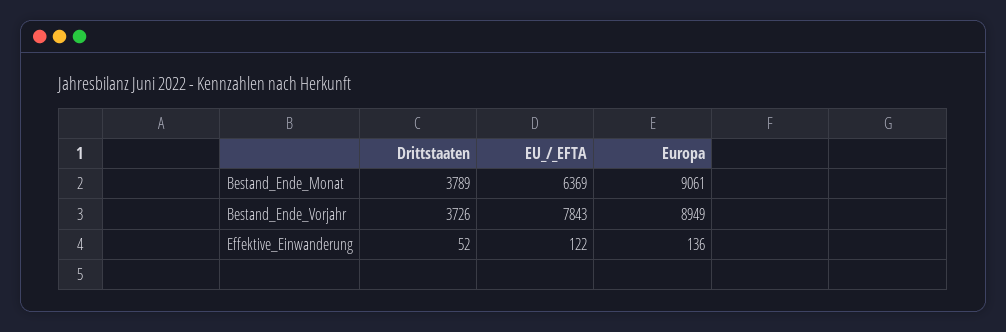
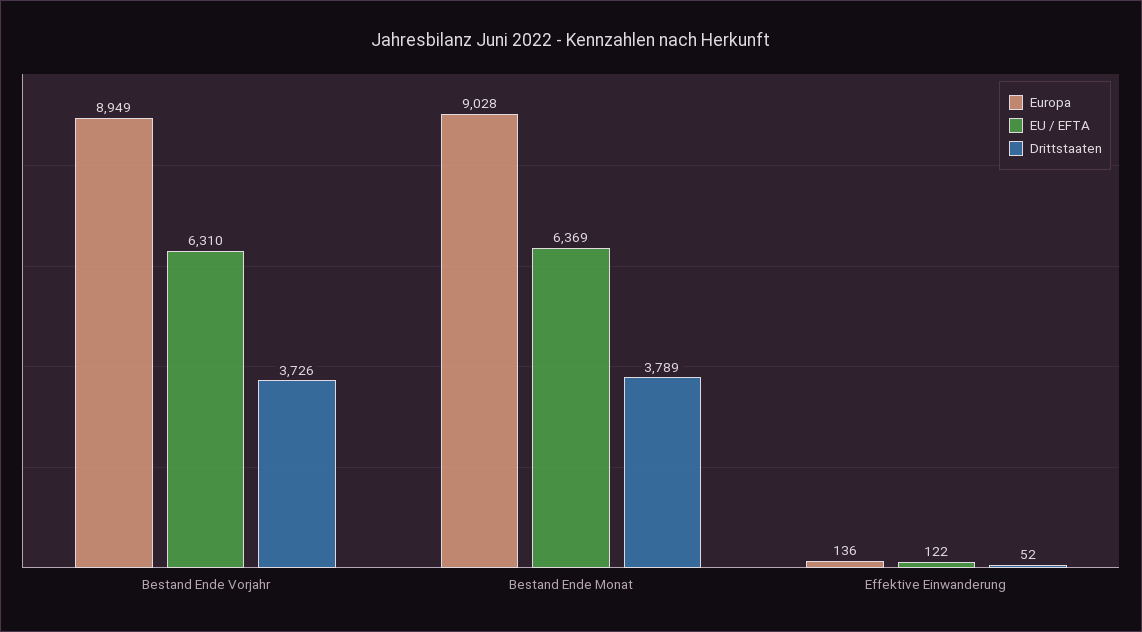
  {
    "Drittstaaten": {
      "Bestand_Ende_Monat": 3789,
      "Bestand_Ende_Vorjahr": 3726,
      "Effektive_Einwanderung": 52
    },
    "EU_/_EFTA": {
      "Bestand_Ende_Monat": 6369,
-     "Bestand_Ende_Vorjahr": 7843,
+     "Bestand_Ende_Vorjahr": 6310,
      "Effektive_Einwanderung": 122
    },
    "Europa": {
-     "Bestand_Ende_Monat": 9061,
+     "Bestand_Ende_Monat": 9028,
      "Bestand_Ende_Vorjahr": 8949,
      "Effektive_Einwanderung": 136
    }
  }

